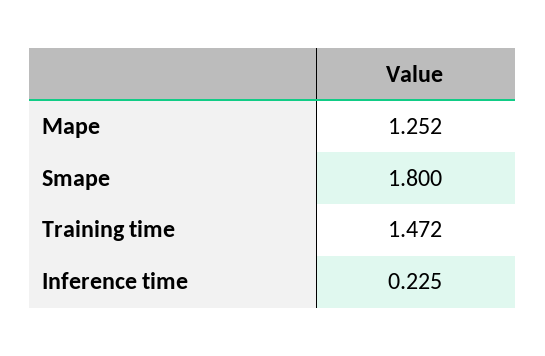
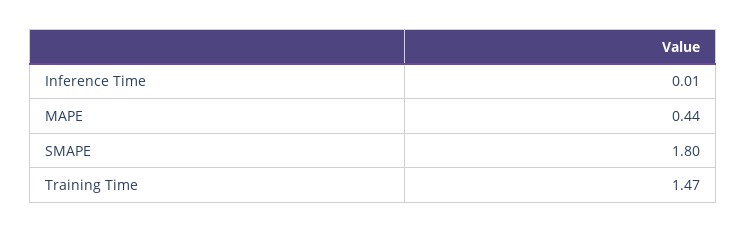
  {
-   "Mape": 1.252,
+   "Mape": 0.44,
    "Smape": 1.8,
    "Training time": 1.472,
-   "Inference time": 0.225
+   "Inference time": 0.01
  }

